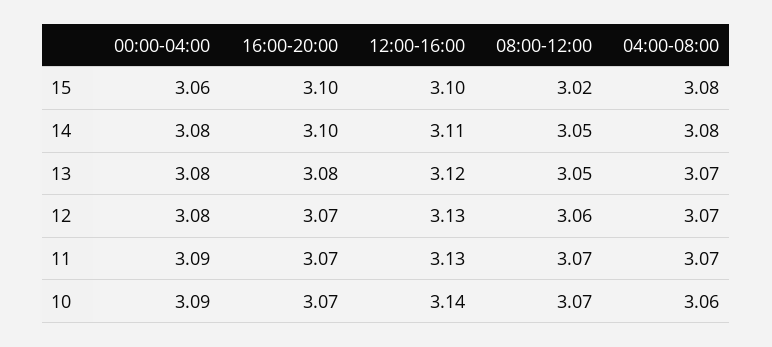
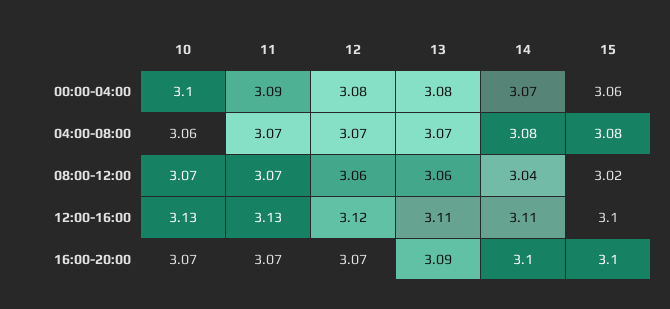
  {
    "00:00-04:00": {
      "15": 3.06,
-     "14": 3.08,
+     "14": 3.07,
      "13": 3.08,
      "12": 3.08,
      "11": 3.09,
-     "10": 3.09
+     "10": 3.1
    },
    "16:00-20:00": {
      "15": 3.1,
      "14": 3.1,
-     "13": 3.08,
+     "13": 3.09,
      "12": 3.07,
      "11": 3.07,
      "10": 3.07
    },
    "12:00-16:00": {
      "15": 3.1,
      "14": 3.11,
-     "13": 3.12,
+     "13": 3.11,
-     "12": 3.13,
+     "12": 3.12,
      "11": 3.13,
-     "10": 3.14
+     "10": 3.13
    },
    "08:00-12:00": {
      "15": 3.02,
-     "14": 3.05,
+     "14": 3.04,
-     "13": 3.05,
+     "13": 3.06,
      "12": 3.06,
      "11": 3.07,
      "10": 3.07
    },
    "04:00-08:00": {
      "15": 3.08,
      "14": 3.08,
      "13": 3.07,
      "12": 3.07,
      "11": 3.07,
      "10": 3.06
    }
  }

